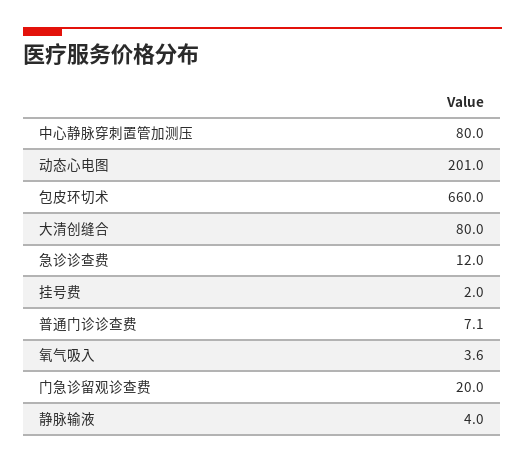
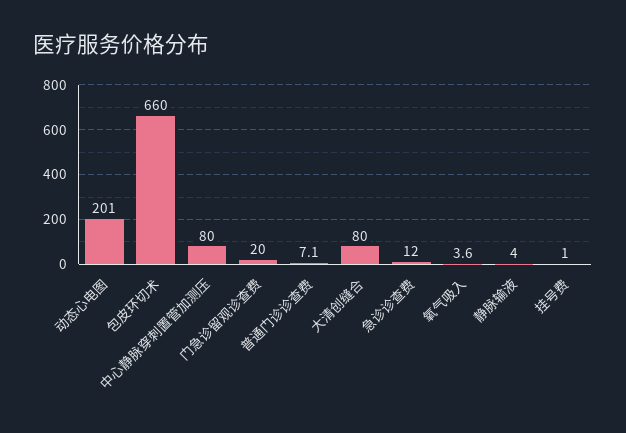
  {
    "中心静脉穿刺置管加测压": 80,
    "动态心电图": 201,
    "包皮环切术": 660,
    "大清创缝合": 80,
    "急诊诊查费": 12,
-   "挂号费": 2,
+   "挂号费": 1,
    "普通门诊诊查费": 7.1,
    "氧气吸入": 3.6,
    "门急诊留观诊查费": 20,
    "静脉输液": 4
  }

